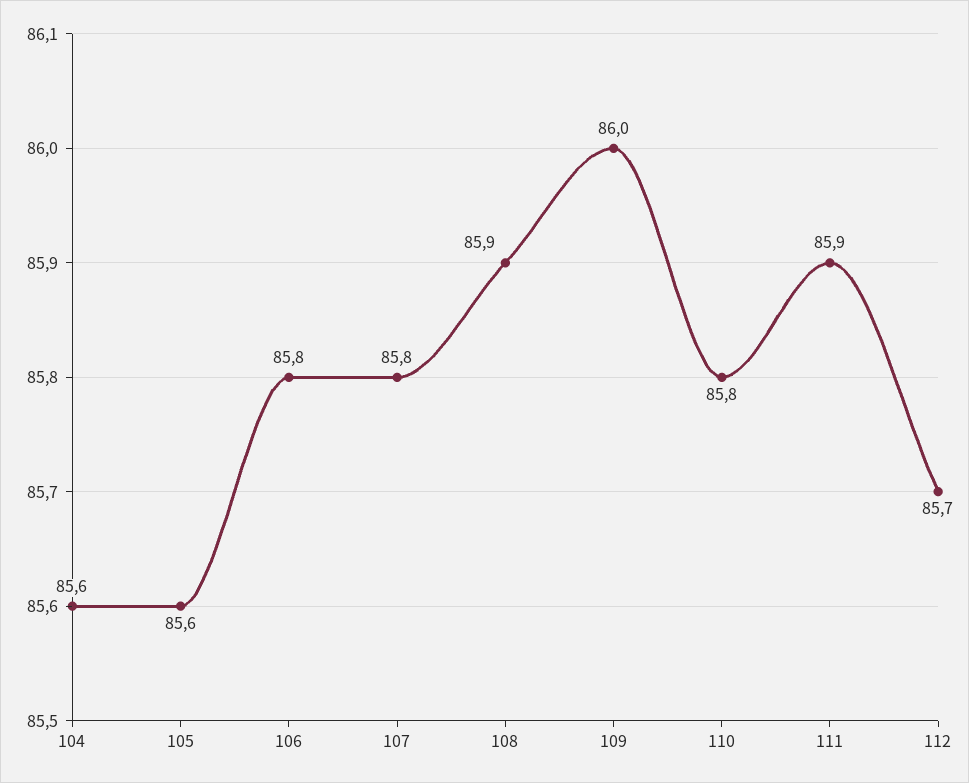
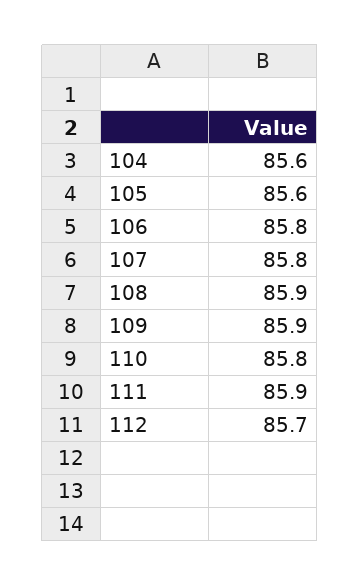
  {
    "104": 85.6,
    "105": 85.6,
    "106": 85.8,
    "107": 85.8,
    "108": 85.9,
-   "109": 86,
+   "109": 85.9,
    "110": 85.8,
    "111": 85.9,
    "112": 85.7
  }

